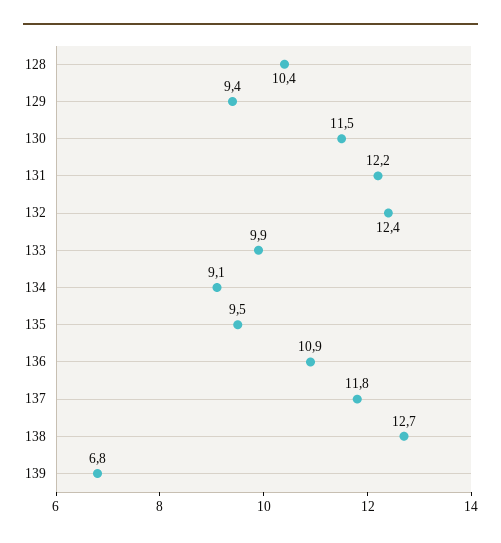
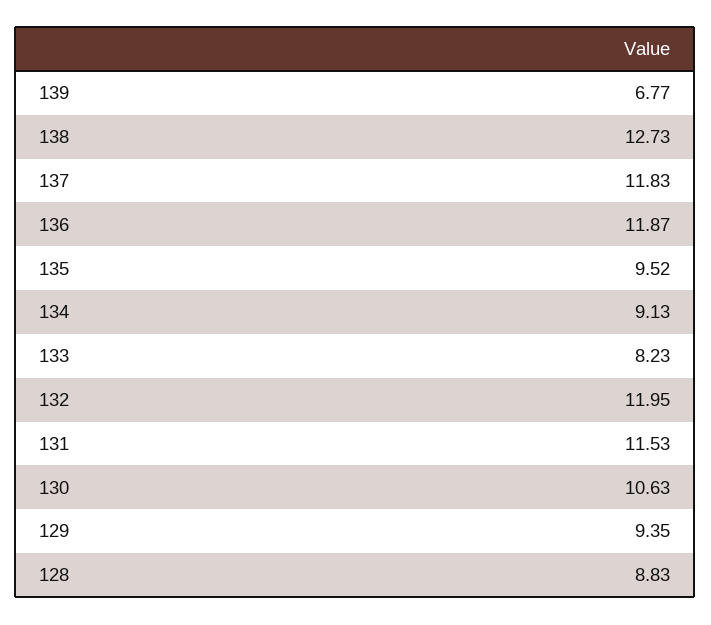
  {
-   "128": 10.4,
+   "128": 8.83,
    "129": 9.35,
-   "130": 11.5,
+   "130": 10.63,
-   "131": 12.2,
+   "131": 11.53,
-   "132": 12.4,
+   "132": 11.95,
-   "133": 9.9,
+   "133": 8.23,
    "134": 9.13,
    "135": 9.52,
-   "136": 10.9,
+   "136": 11.87,
    "137": 11.83,
    "138": 12.73,
    "139": 6.77
  }

